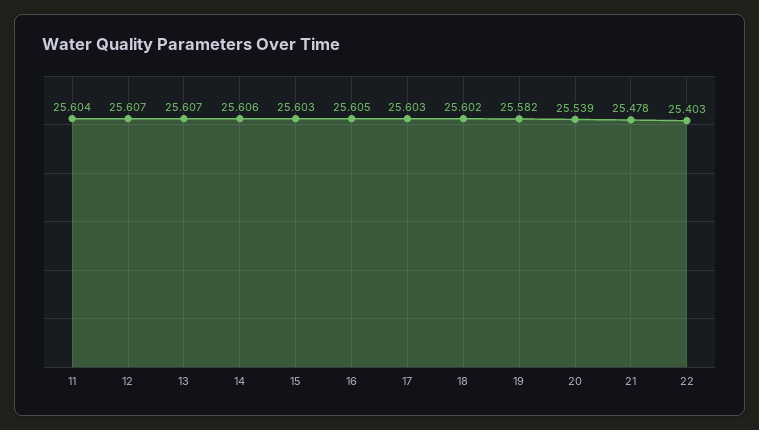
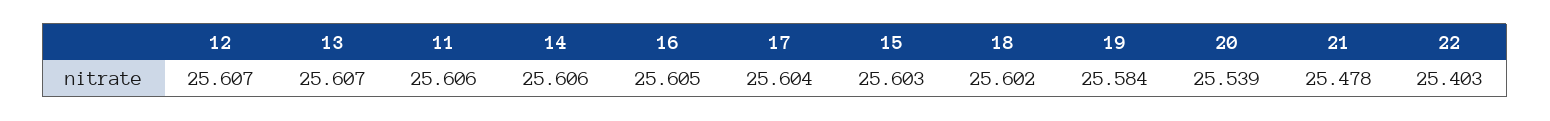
  {
-   "11": 25.604,
+   "11": 25.606,
    "12": 25.607,
    "13": 25.607,
    "14": 25.606,
    "15": 25.603,
    "16": 25.605,
-   "17": 25.603,
+   "17": 25.604,
    "18": 25.602,
-   "19": 25.582,
+   "19": 25.584,
    "20": 25.539,
    "21": 25.478,
    "22": 25.403
  }

